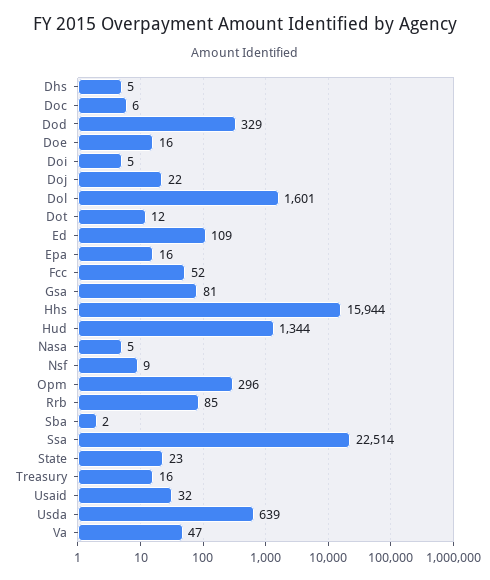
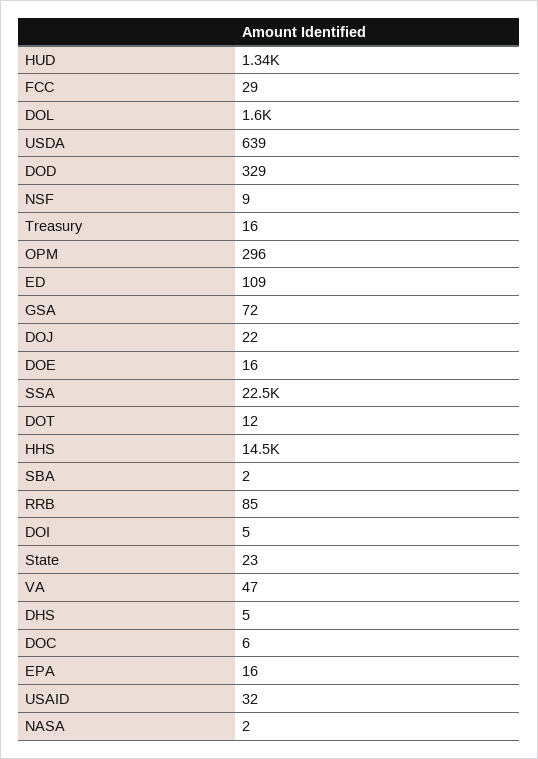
  {
    "Dhs": 5,
    "Doc": 6,
    "Dod": 329,
    "Doe": 16,
    "Doi": 5,
    "Doj": 22,
    "Dol": 1601,
    "Dot": 12,
    "Ed": 109,
    "Epa": 16,
-   "Fcc": 52,
+   "Fcc": 29,
-   "Gsa": 81,
+   "Gsa": 72,
-   "Hhs": 15944,
+   "Hhs": 14500,
    "Hud": 1344,
-   "Nasa": 5,
+   "Nasa": 2,
    "Nsf": 9,
    "Opm": 296,
    "Rrb": 85,
    "Sba": 2,
    "Ssa": 22514,
    "State": 23,
    "Treasury": 16,
    "Usaid": 32,
    "Usda": 639,
    "Va": 47
  }

